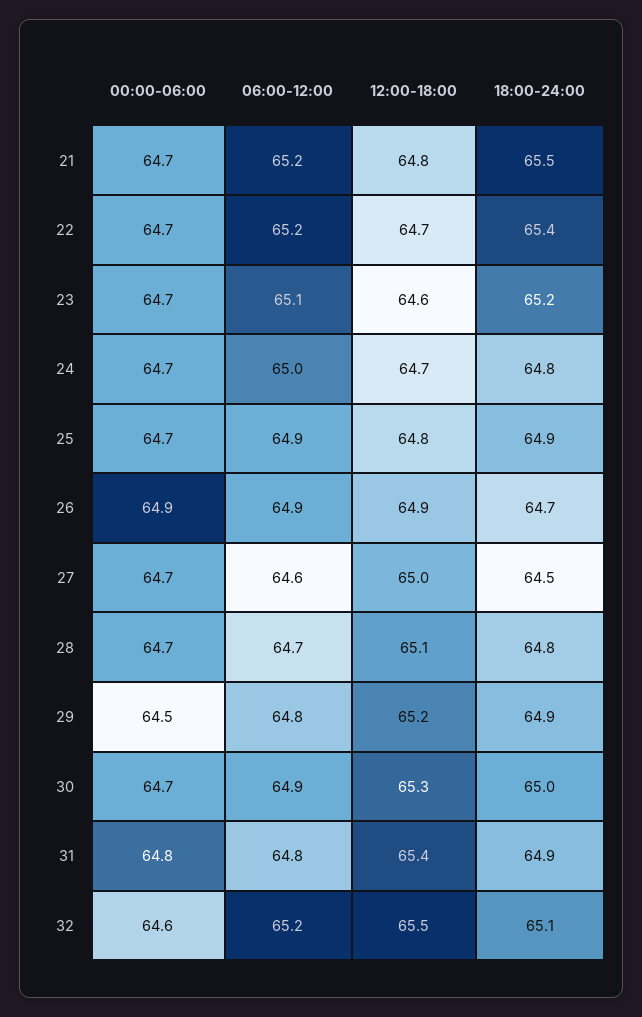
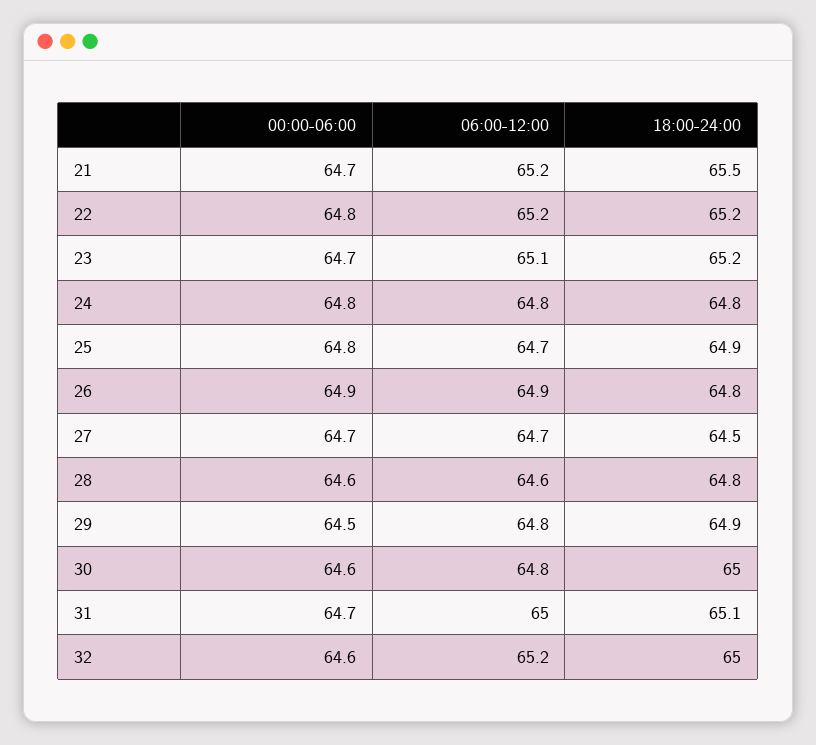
  {
    "00:00-06:00": {
      "21": 64.7,
-     "22": 64.7,
+     "22": 64.8,
      "23": 64.7,
-     "24": 64.7,
+     "24": 64.8,
-     "25": 64.7,
+     "25": 64.8,
      "26": 64.9,
      "27": 64.7,
-     "28": 64.7,
+     "28": 64.6,
      "29": 64.5,
-     "30": 64.7,
+     "30": 64.6,
-     "31": 64.8,
+     "31": 64.7,
      "32": 64.6
    },
    "06:00-12:00": {
      "21": 65.2,
      "22": 65.2,
      "23": 65.1,
-     "24": 65,
+     "24": 64.8,
-     "25": 64.9,
+     "25": 64.7,
      "26": 64.9,
-     "27": 64.6,
+     "27": 64.7,
-     "28": 64.7,
+     "28": 64.6,
      "29": 64.8,
-     "30": 64.9,
+     "30": 64.8,
-     "31": 64.8,
+     "31": 65,
      "32": 65.2
    },
-   "12:00-18:00": {
-     "21": 64.8,
-     "22": 64.7,
-     "23": 64.6,
-     "24": 64.7,
-     "25": 64.8,
-     "26": 64.9,
-     "27": 65,
-     "28": 65.1,
-     "29": 65.2,
-     "30": 65.3,
-     "31": 65.4,
-     "32": 65.5
-   },
    "18:00-24:00": {
      "21": 65.5,
-     "22": 65.4,
+     "22": 65.2,
      "23": 65.2,
      "24": 64.8,
      "25": 64.9,
-     "26": 64.7,
+     "26": 64.8,
      "27": 64.5,
      "28": 64.8,
      "29": 64.9,
      "30": 65,
-     "31": 64.9,
+     "31": 65.1,
-     "32": 65.1
+     "32": 65
    }
  }

